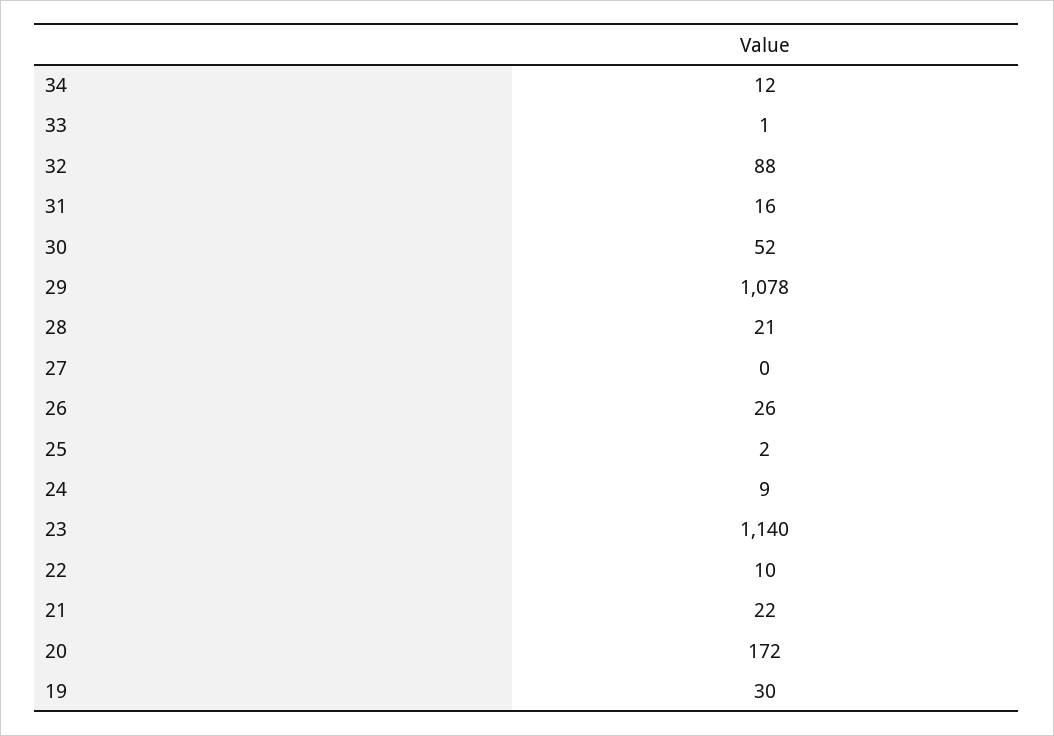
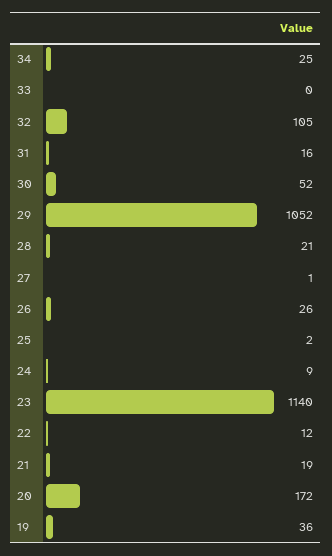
  {
-   "34": 12,
+   "34": 25,
-   "33": 1,
+   "33": 0,
-   "32": 88,
+   "32": 105,
    "31": 16,
    "30": 52,
-   "29": 1078,
+   "29": 1052,
    "28": 21,
-   "27": 0,
+   "27": 1,
    "26": 26,
    "25": 2,
    "24": 9,
    "23": 1140,
-   "22": 10,
+   "22": 12,
-   "21": 22,
+   "21": 19,
    "20": 172,
-   "19": 30
+   "19": 36
  }

